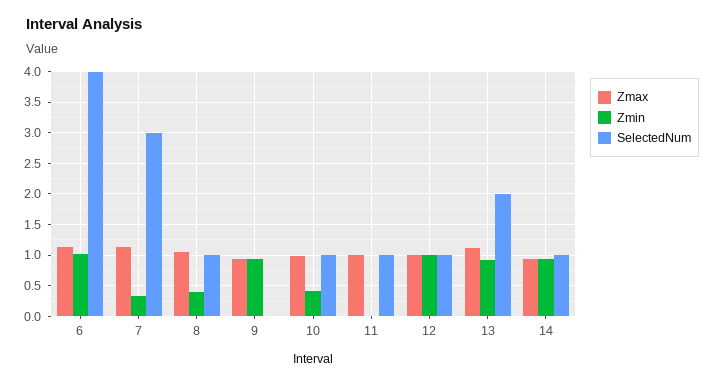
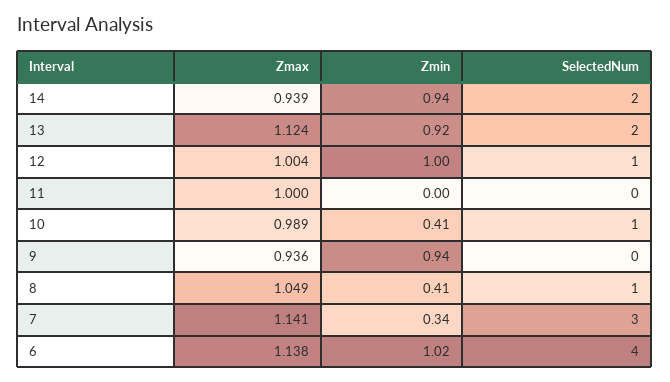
  {
    "Zmax": {
      "6": 1.138,
      "7": 1.141,
      "8": 1.049,
      "9": 0.936,
      "10": 0.989,
      "11": 1,
      "12": 1.004,
      "13": 1.124,
      "14": 0.939
    },
    "Zmin": {
      "6": 1.02,
      "7": 0.34,
      "8": 0.41,
      "9": 0.94,
      "10": 0.41,
      "11": 0,
      "12": 1,
      "13": 0.92,
      "14": 0.94
    },
    "SelectedNum": {
      "6": 4,
      "7": 3,
      "8": 1,
      "9": 0,
      "10": 1,
-     "11": 1,
+     "11": 0,
      "12": 1,
      "13": 2,
-     "14": 1
+     "14": 2
    }
  }

